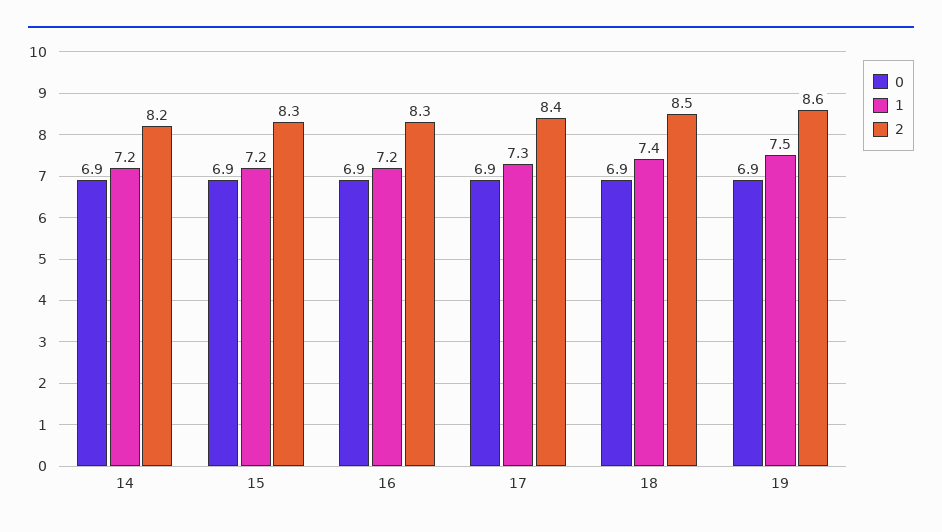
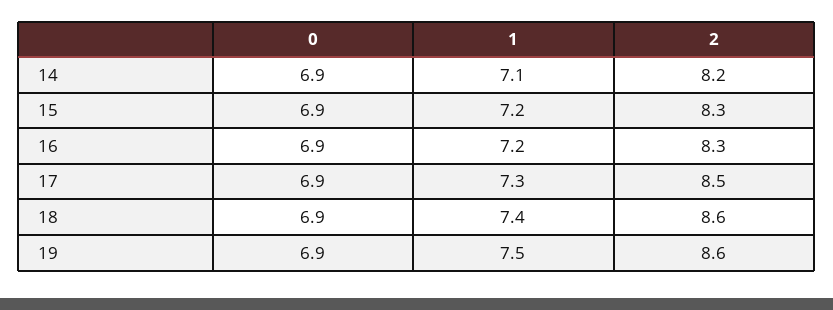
  {
    "0": {
      "14": 6.9,
      "15": 6.9,
      "16": 6.9,
      "17": 6.9,
      "18": 6.9,
      "19": 6.9
    },
    "1": {
-     "14": 7.2,
+     "14": 7.1,
      "15": 7.2,
      "16": 7.2,
      "17": 7.3,
      "18": 7.4,
      "19": 7.5
    },
    "2": {
      "14": 8.2,
      "15": 8.3,
      "16": 8.3,
-     "17": 8.4,
+     "17": 8.5,
-     "18": 8.5,
+     "18": 8.6,
      "19": 8.6
    }
  }

